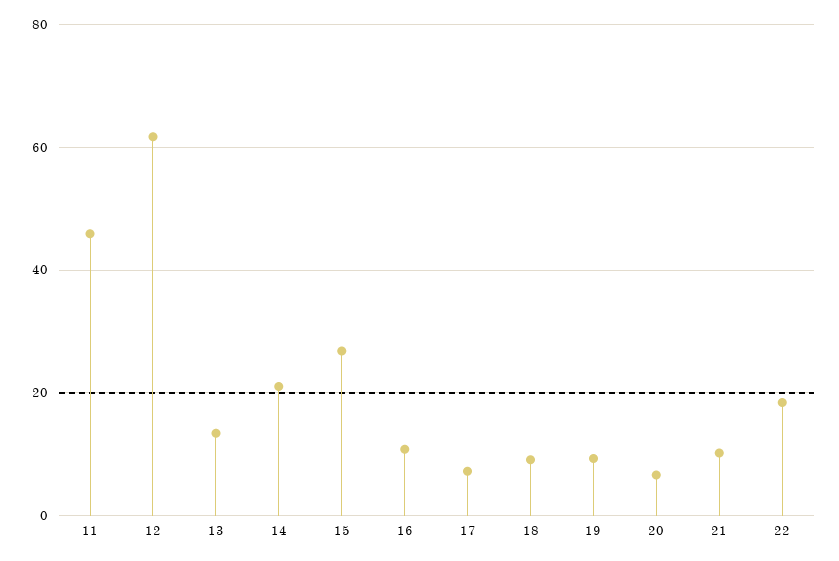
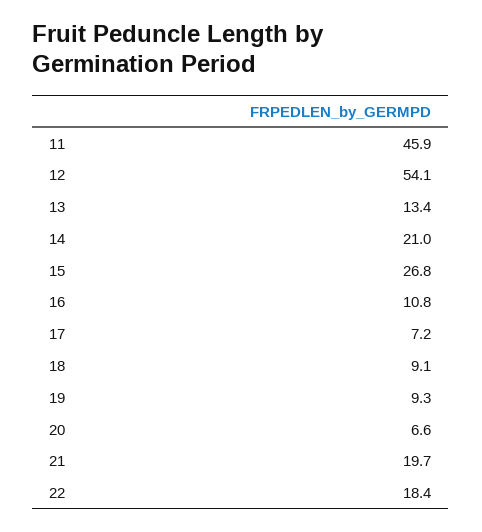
  {
    "11": 45.9,
-   "12": 62,
+   "12": 54.1,
    "13": 13.4,
    "14": 21,
    "15": 26.8,
    "16": 10.8,
    "17": 7.2,
    "18": 9.1,
    "19": 9.3,
    "20": 6.6,
-   "21": 10,
+   "21": 19.7,
    "22": 18.4
  }

